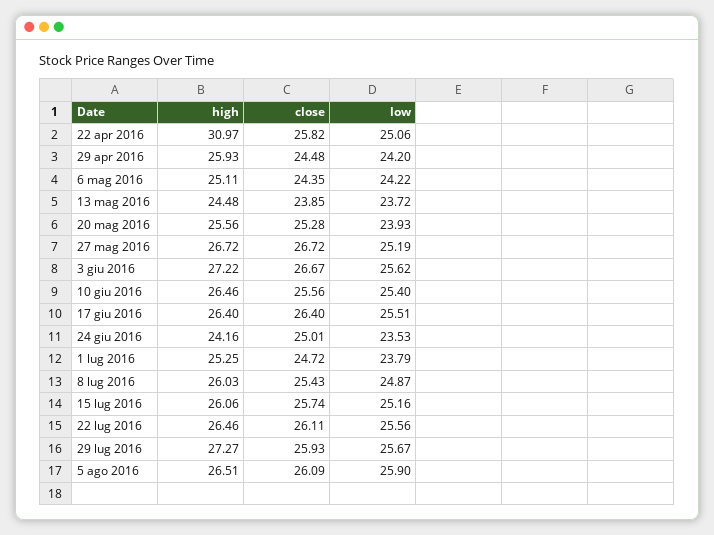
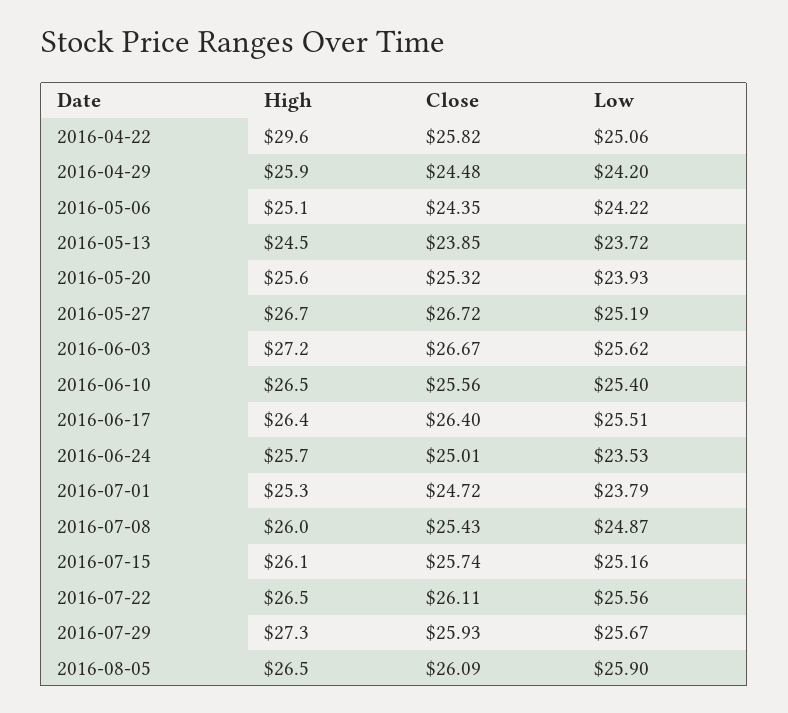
  {
    "high": {
-     "22 apr 2016": 30.97,
+     "22 apr 2016": 29.6,
      "29 apr 2016": 25.93,
      "6 mag 2016": 25.11,
      "13 mag 2016": 24.48,
      "20 mag 2016": 25.56,
      "27 mag 2016": 26.72,
      "3 giu 2016": 27.22,
      "10 giu 2016": 26.46,
      "17 giu 2016": 26.4,
-     "24 giu 2016": 24.16,
+     "24 giu 2016": 25.7,
      "1 lug 2016": 25.25,
      "8 lug 2016": 26.03,
      "15 lug 2016": 26.06,
      "22 lug 2016": 26.46,
      "29 lug 2016": 27.27,
      "5 ago 2016": 26.51
    },
    "close": {
      "22 apr 2016": 25.82,
      "29 apr 2016": 24.48,
      "6 mag 2016": 24.35,
      "13 mag 2016": 23.85,
-     "20 mag 2016": 25.28,
+     "20 mag 2016": 25.32,
      "27 mag 2016": 26.72,
      "3 giu 2016": 26.67,
      "10 giu 2016": 25.56,
      "17 giu 2016": 26.4,
      "24 giu 2016": 25.01,
      "1 lug 2016": 24.72,
      "8 lug 2016": 25.43,
      "15 lug 2016": 25.74,
      "22 lug 2016": 26.11,
      "29 lug 2016": 25.93,
      "5 ago 2016": 26.09
    },
    "low": {
      "22 apr 2016": 25.06,
      "29 apr 2016": 24.2,
      "6 mag 2016": 24.22,
      "13 mag 2016": 23.72,
      "20 mag 2016": 23.93,
      "27 mag 2016": 25.19,
      "3 giu 2016": 25.62,
      "10 giu 2016": 25.4,
      "17 giu 2016": 25.51,
      "24 giu 2016": 23.53,
      "1 lug 2016": 23.79,
      "8 lug 2016": 24.87,
      "15 lug 2016": 25.16,
      "22 lug 2016": 25.56,
      "29 lug 2016": 25.67,
      "5 ago 2016": 25.9
    }
  }

